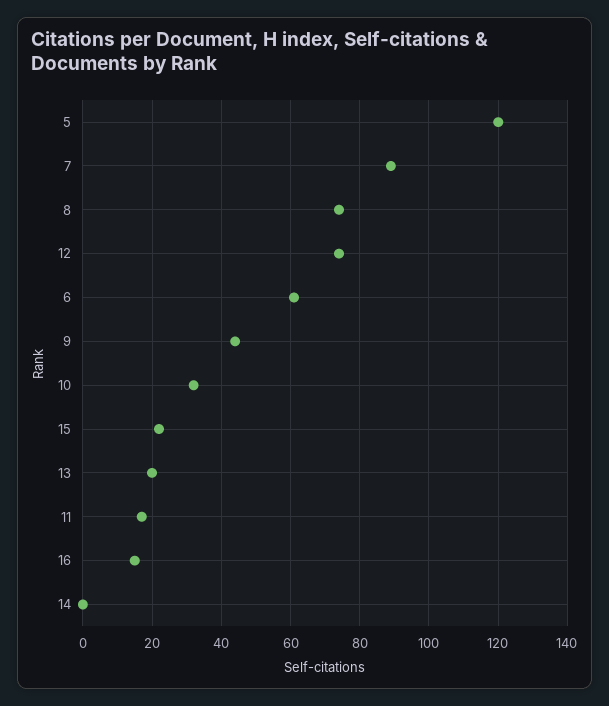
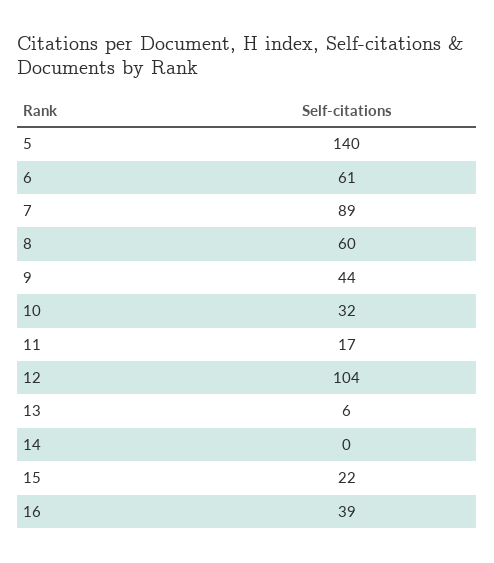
  {
-   "5": 120,
+   "5": 140,
    "7": 89,
-   "8": 75,
+   "8": 60,
-   "12": 75,
+   "12": 104,
    "6": 61,
    "9": 44,
    "10": 32,
    "15": 22,
-   "13": 20,
+   "13": 6,
    "11": 17,
-   "16": 15,
+   "16": 39,
    "14": 0
  }

